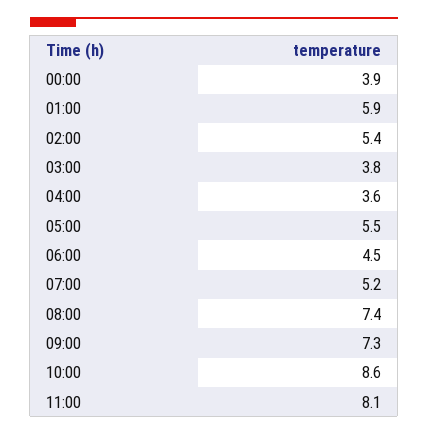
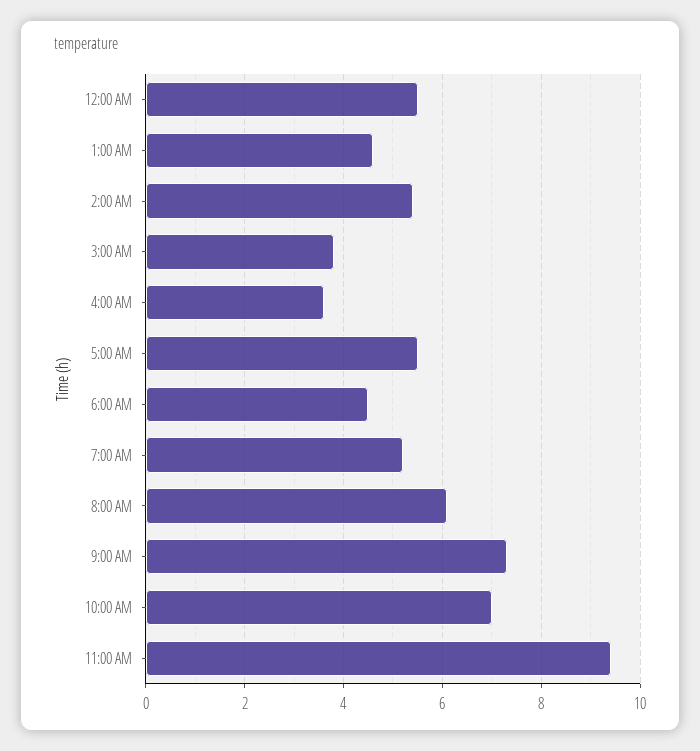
  {
-   "00:00": 3.9,
+   "00:00": 5.5,
-   "01:00": 5.9,
+   "01:00": 4.5,
    "02:00": 5.4,
    "03:00": 3.8,
    "04:00": 3.6,
    "05:00": 5.5,
    "06:00": 4.5,
    "07:00": 5.2,
-   "08:00": 7.4,
+   "08:00": 6,
    "09:00": 7.3,
-   "10:00": 8.6,
+   "10:00": 7,
-   "11:00": 8.1
+   "11:00": 9.5
  }

